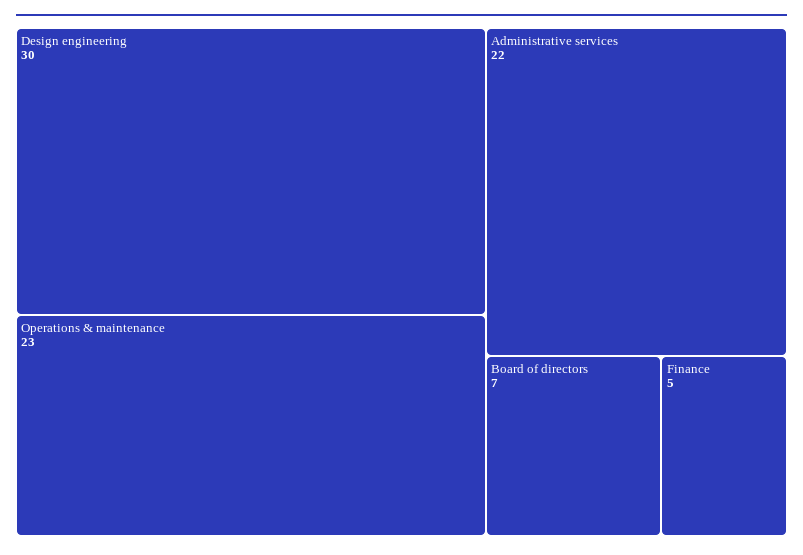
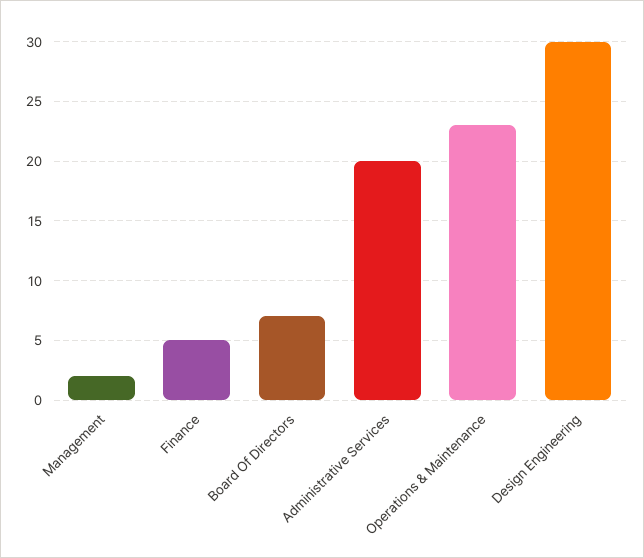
  {
    "Design engineering": 30,
    "Operations & maintenance": 23,
-   "Administrative services": 22,
+   "Administrative services": 20,
    "Board of directors": 7,
-   "Finance": 5
+   "Finance": 5,
+   "Management": 2
  }

